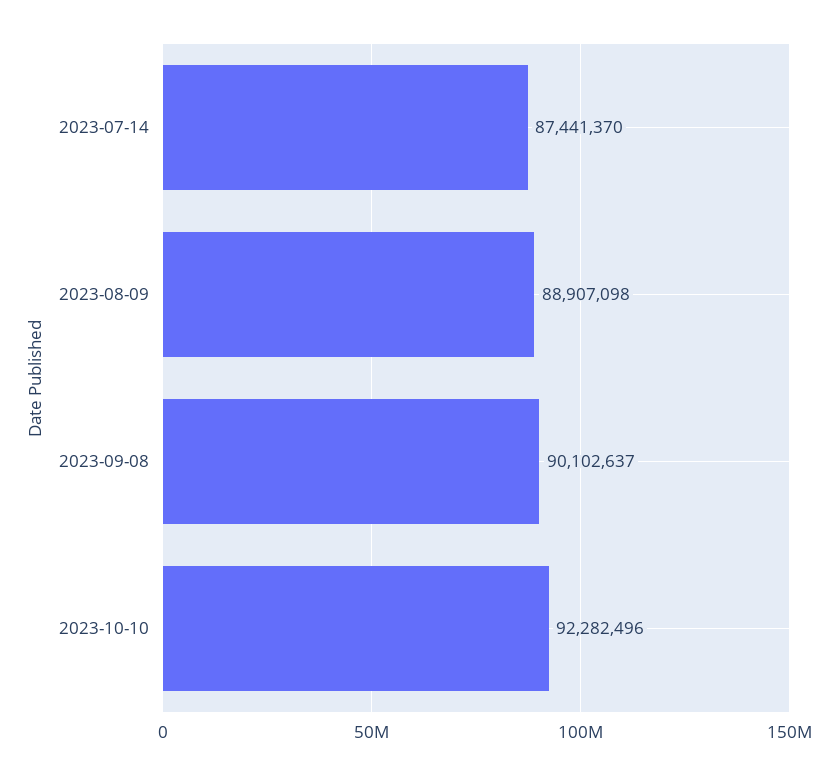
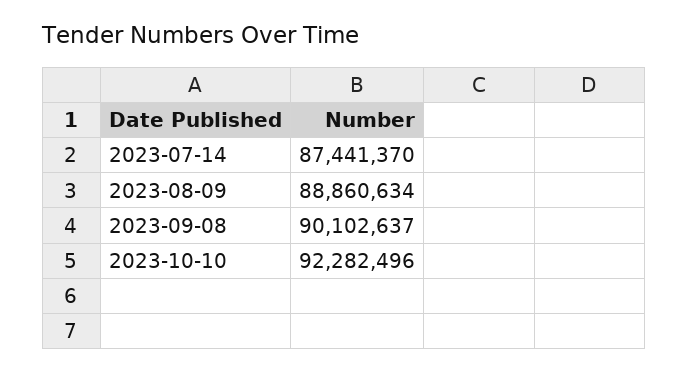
  {
    "2023-07-14": 87441370,
-   "2023-08-09": 88907098,
+   "2023-08-09": 88860634,
    "2023-09-08": 90102637,
    "2023-10-10": 92282496
  }

